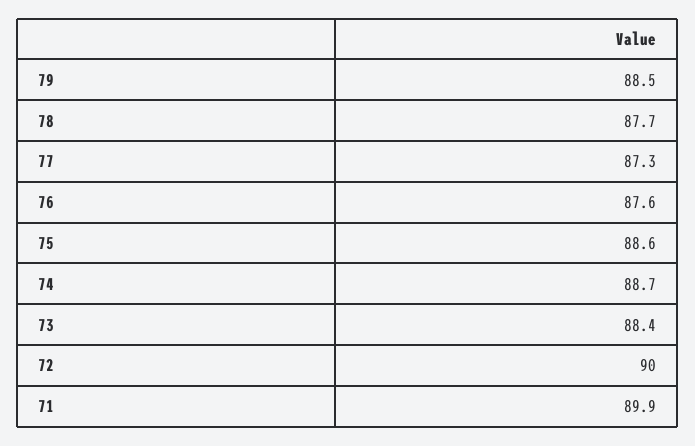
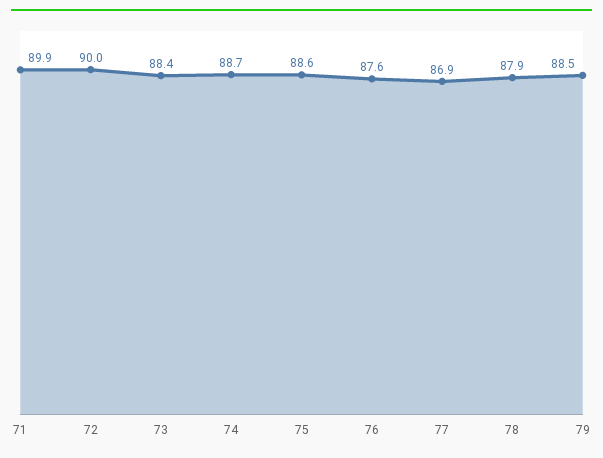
  {
    "79": 88.5,
-   "78": 87.7,
+   "78": 87.9,
-   "77": 87.3,
+   "77": 86.9,
    "76": 87.6,
    "75": 88.6,
    "74": 88.7,
    "73": 88.4,
    "72": 90,
    "71": 89.9
  }

